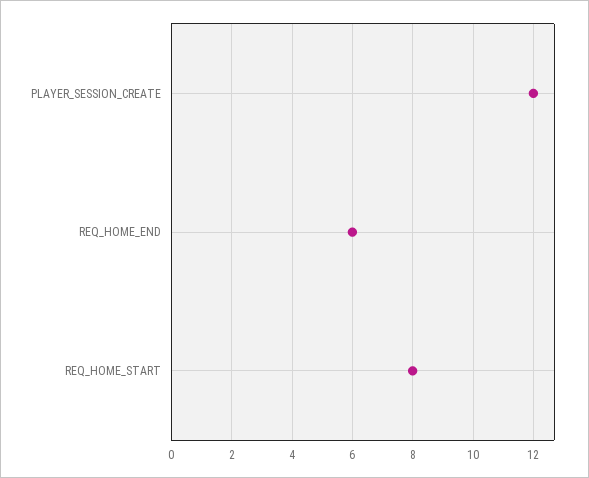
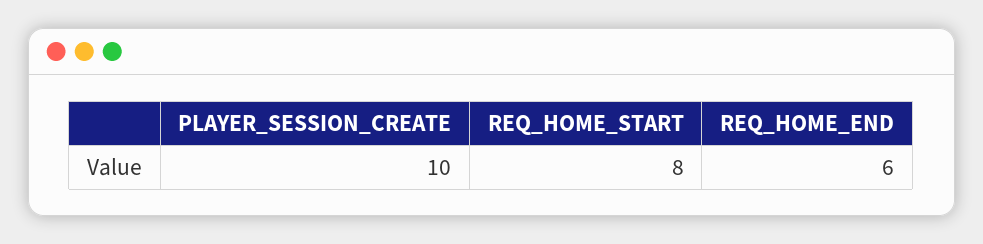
  {
-   "PLAYER_SESSION_CREATE": 12,
+   "PLAYER_SESSION_CREATE": 10,
    "REQ_HOME_END": 6,
    "REQ_HOME_START": 8
  }

